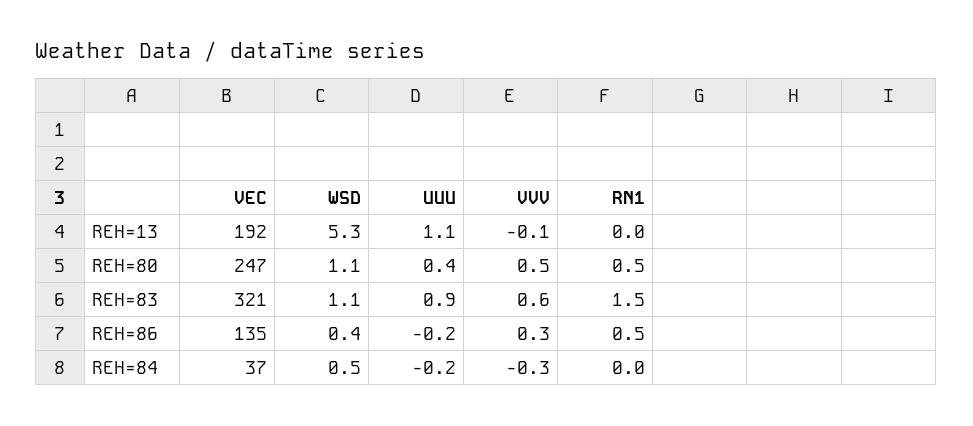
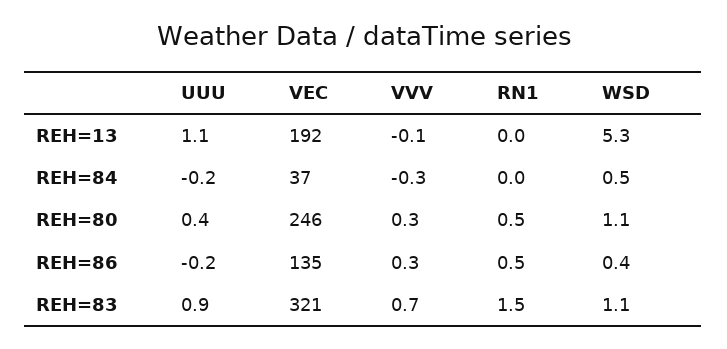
  {
    "VEC": {
      "REH=13": 192,
-     "REH=80": 247,
+     "REH=80": 246,
      "REH=83": 321,
      "REH=86": 135,
      "REH=84": 37
    },
    "WSD": {
      "REH=13": 5.3,
      "REH=80": 1.1,
      "REH=83": 1.1,
      "REH=86": 0.4,
      "REH=84": 0.5
    },
    "UUU": {
      "REH=13": 1.1,
      "REH=80": 0.4,
      "REH=83": 0.9,
      "REH=86": -0.2,
      "REH=84": -0.2
    },
    "VVV": {
      "REH=13": -0.1,
-     "REH=80": 0.5,
+     "REH=80": 0.3,
-     "REH=83": 0.6,
+     "REH=83": 0.7,
      "REH=86": 0.3,
      "REH=84": -0.3
    },
    "RN1": {
      "REH=13": 0,
      "REH=80": 0.5,
      "REH=83": 1.5,
      "REH=86": 0.5,
      "REH=84": 0
    }
  }

